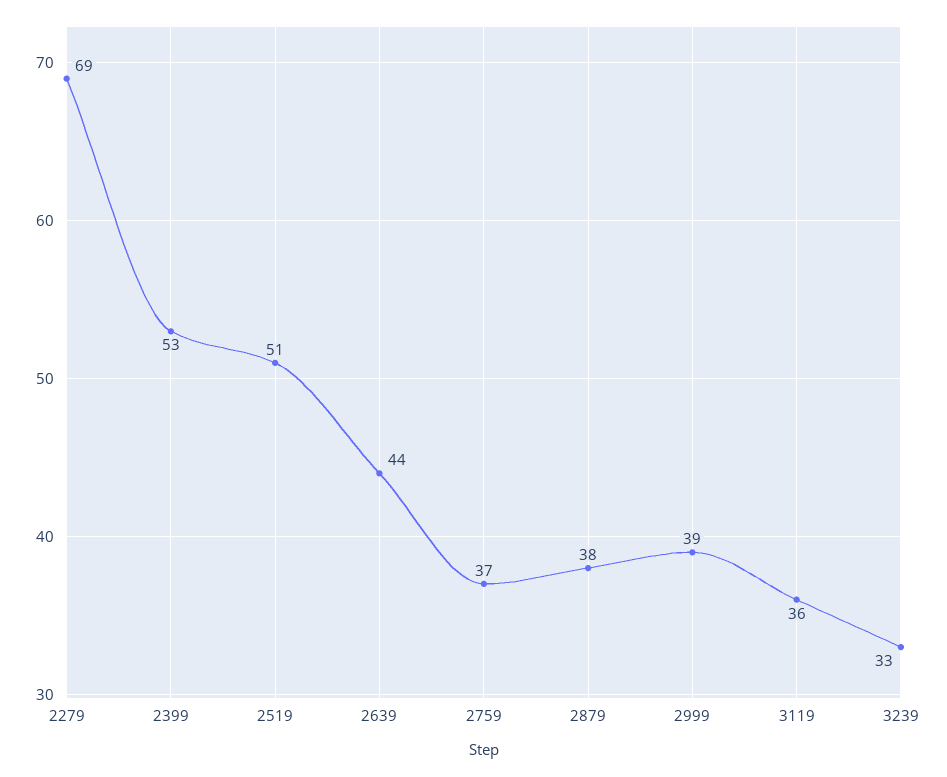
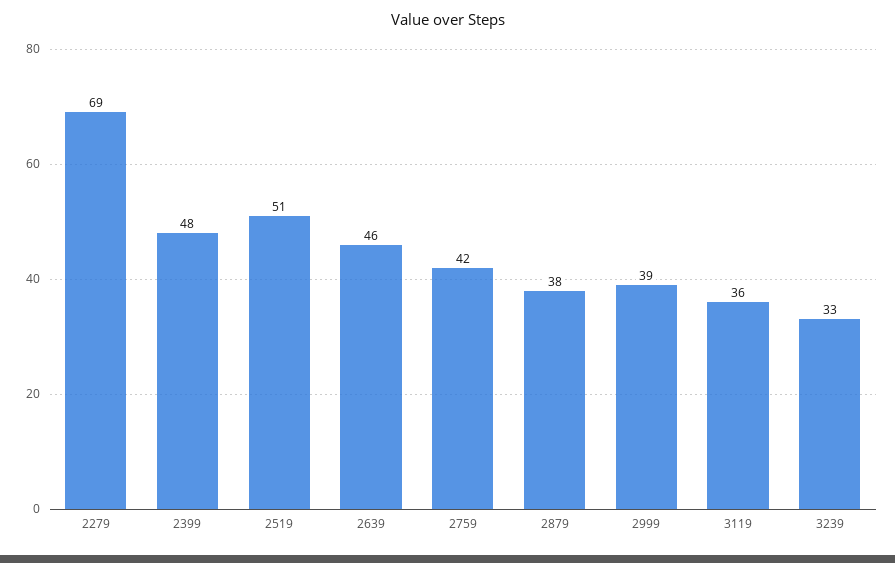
  {
    "2279": 69,
-   "2399": 53,
+   "2399": 48,
    "2519": 51,
-   "2639": 44,
+   "2639": 46,
-   "2759": 37,
+   "2759": 42,
    "2879": 38,
    "2999": 39,
    "3119": 36,
    "3239": 33
  }

